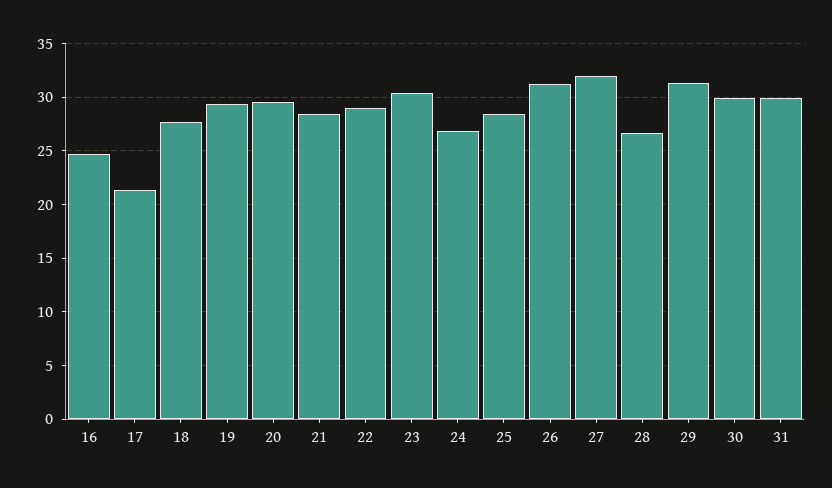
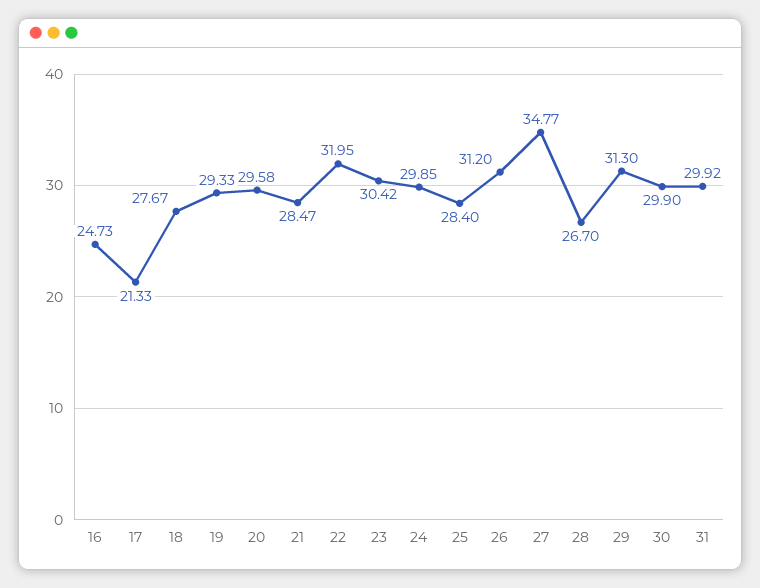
  {
    "16": 24.73,
    "17": 21.33,
    "18": 27.67,
    "19": 29.33,
    "20": 29.58,
    "21": 28.47,
-   "22": 29,
+   "22": 31.95,
    "23": 30.42,
-   "24": 27,
+   "24": 29.85,
    "25": 28.4,
    "26": 31.2,
-   "27": 32,
+   "27": 34.77,
    "28": 26.7,
    "29": 31.3,
    "30": 29.9,
    "31": 29.92
  }

